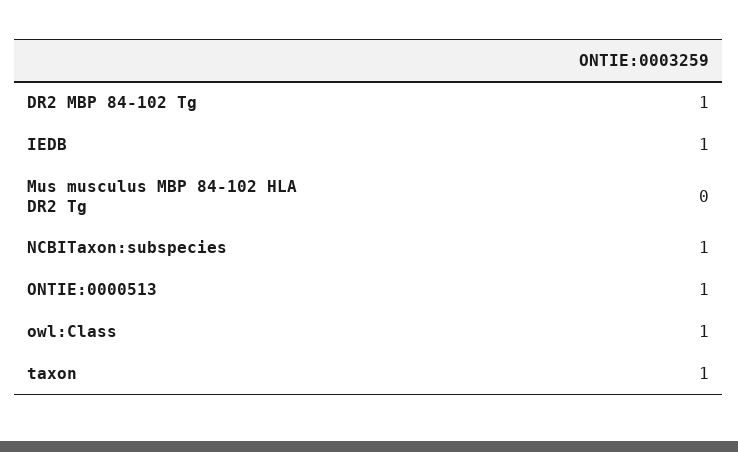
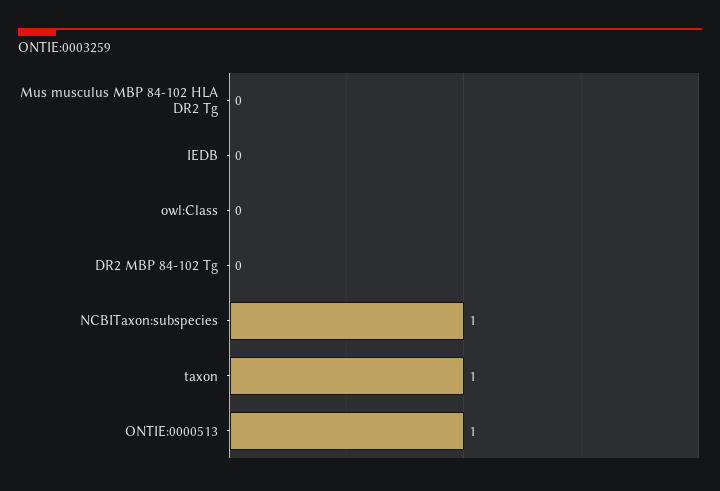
  {
-   "DR2 MBP 84-102 Tg": 1,
+   "DR2 MBP 84-102 Tg": 0,
-   "IEDB": 1,
+   "IEDB": 0,
    "Mus musculus MBP 84-102 HLA DR2 Tg": 0,
    "NCBITaxon:subspecies": 1,
    "ONTIE:0000513": 1,
-   "owl:Class": 1,
+   "owl:Class": 0,
    "taxon": 1
  }

